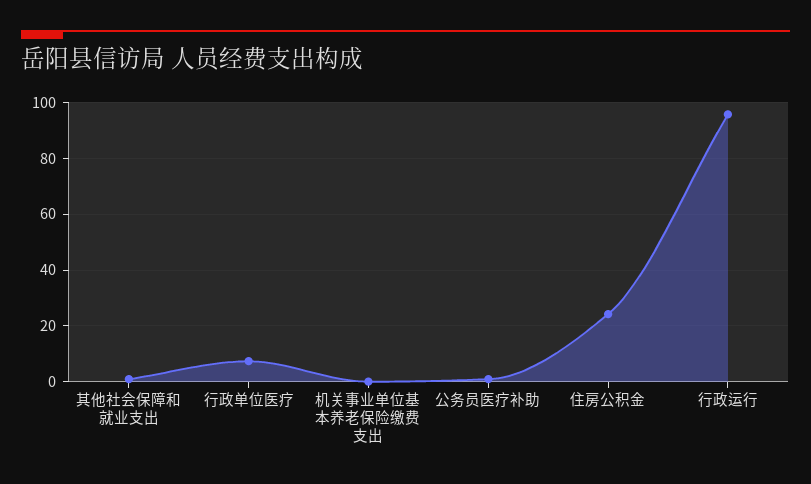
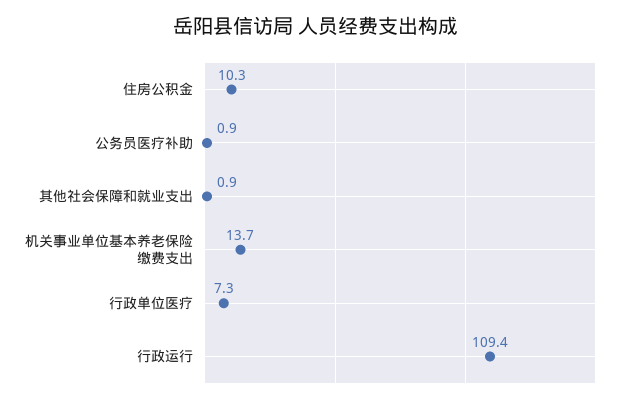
  {
    "其他社会保障和就业支出": 0.9,
    "行政单位医疗": 7.3,
-   "机关事业单位基本养老保险缴费支出": 0,
+   "机关事业单位基本养老保险缴费支出": 13.7,
    "公务员医疗补助": 0.9,
-   "住房公积金": 25,
+   "住房公积金": 10.3,
-   "行政运行": 95
+   "行政运行": 109.4
  }

